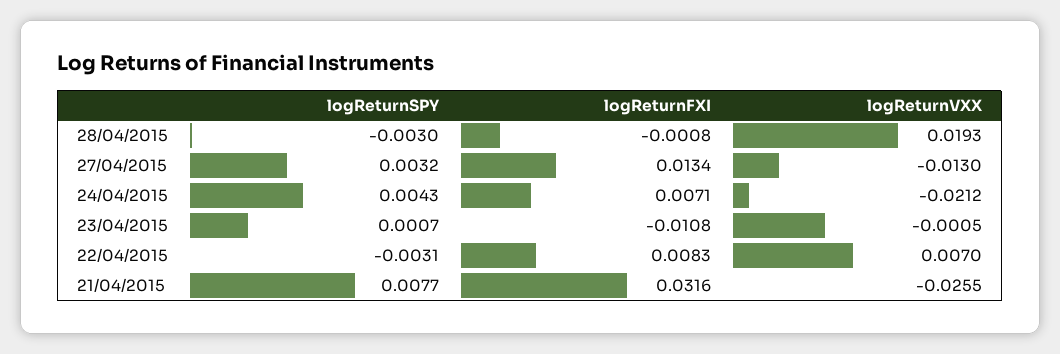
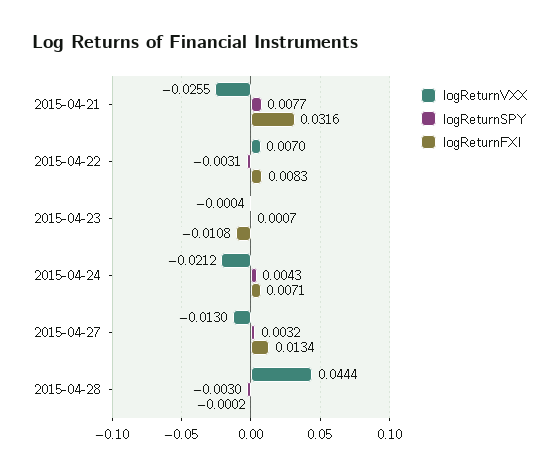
  {
    "logReturnSPY": {
      "28/04/2015": -0.003,
      "27/04/2015": 0.0032,
      "24/04/2015": 0.0043,
      "23/04/2015": 0.0007,
      "22/04/2015": -0.0031,
      "21/04/2015": 0.0077
    },
    "logReturnFXI": {
-     "28/04/2015": -0.0008,
+     "28/04/2015": -0.0002,
      "27/04/2015": 0.0134,
      "24/04/2015": 0.0071,
      "23/04/2015": -0.0108,
      "22/04/2015": 0.0083,
      "21/04/2015": 0.0316
    },
    "logReturnVXX": {
-     "28/04/2015": 0.0193,
+     "28/04/2015": 0.0444,
      "27/04/2015": -0.013,
      "24/04/2015": -0.0212,
-     "23/04/2015": -0.0005,
+     "23/04/2015": -0.0004,
      "22/04/2015": 0.007,
      "21/04/2015": -0.0255
    }
  }

